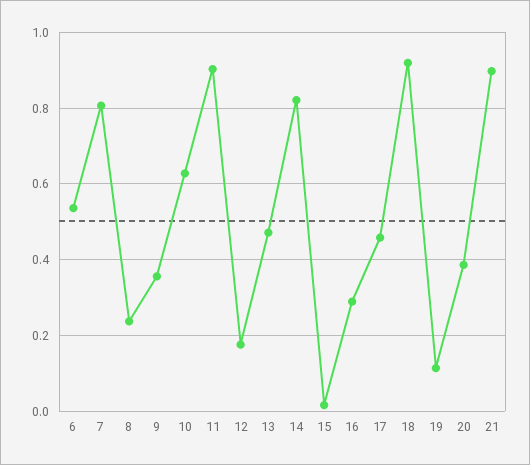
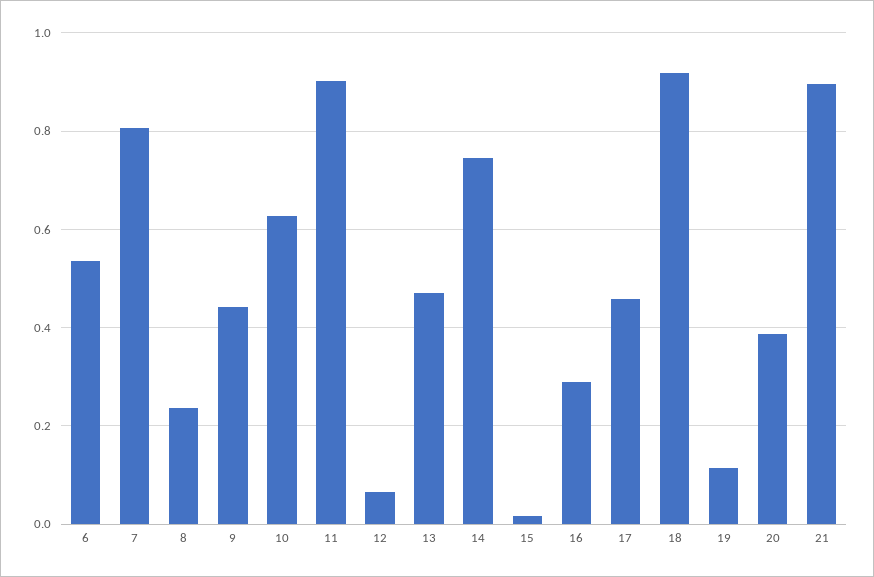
  {
    "6": 0.54,
    "7": 0.8,
    "8": 0.24,
-   "9": 0.36,
+   "9": 0.44,
    "10": 0.62,
    "11": 0.9,
-   "12": 0.18,
+   "12": 0.06,
    "13": 0.48,
-   "14": 0.82,
+   "14": 0.74,
    "15": 0.02,
    "16": 0.28,
    "17": 0.46,
    "18": 0.92,
    "19": 0.12,
    "20": 0.38,
    "21": 0.9
  }

